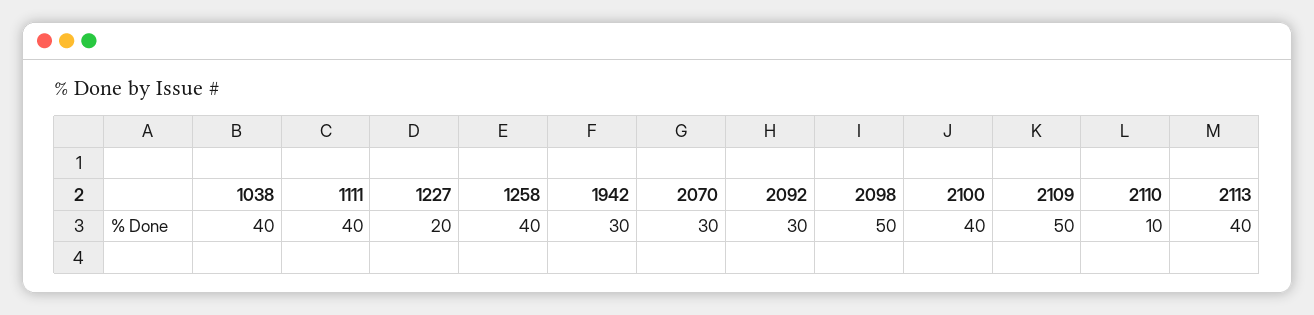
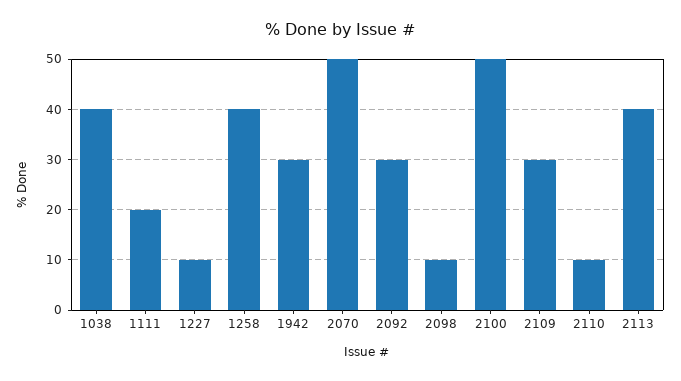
  {
    "1038": 40,
-   "1111": 40,
+   "1111": 20,
-   "1227": 20,
+   "1227": 10,
    "1258": 40,
    "1942": 30,
-   "2070": 30,
+   "2070": 50,
    "2092": 30,
-   "2098": 50,
+   "2098": 10,
-   "2100": 40,
+   "2100": 50,
-   "2109": 50,
+   "2109": 30,
    "2110": 10,
    "2113": 40
  }

